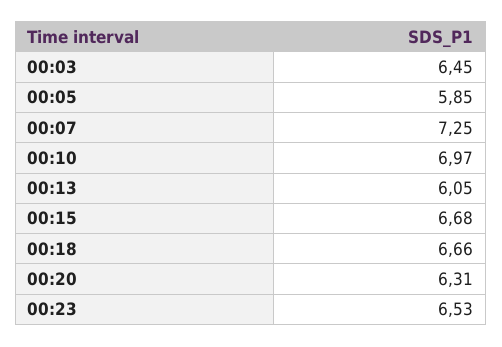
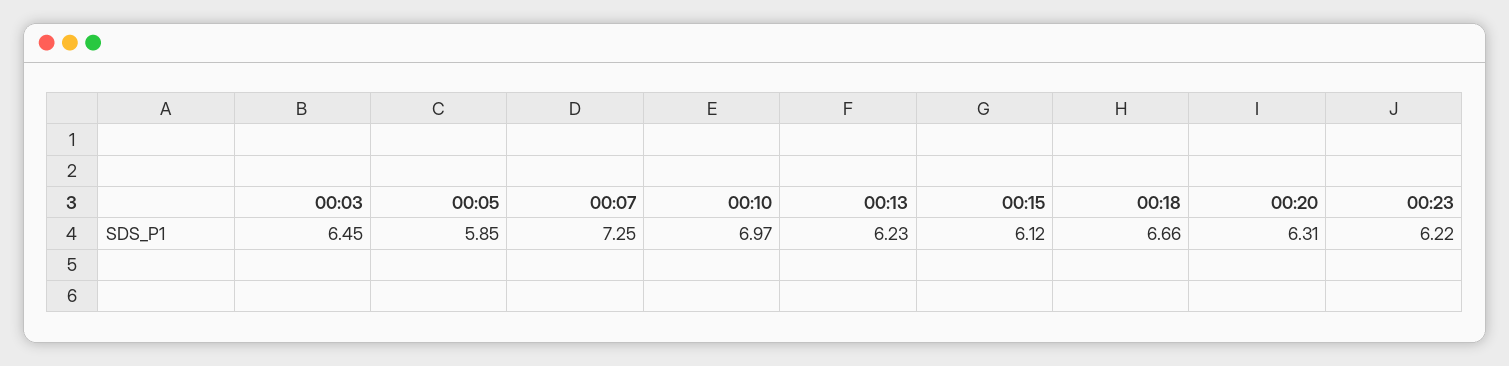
  {
    "00:03": 6.45,
    "00:05": 5.85,
    "00:07": 7.25,
    "00:10": 6.97,
-   "00:13": 6.05,
+   "00:13": 6.23,
-   "00:15": 6.68,
+   "00:15": 6.12,
    "00:18": 6.66,
    "00:20": 6.31,
-   "00:23": 6.53
+   "00:23": 6.22
  }

